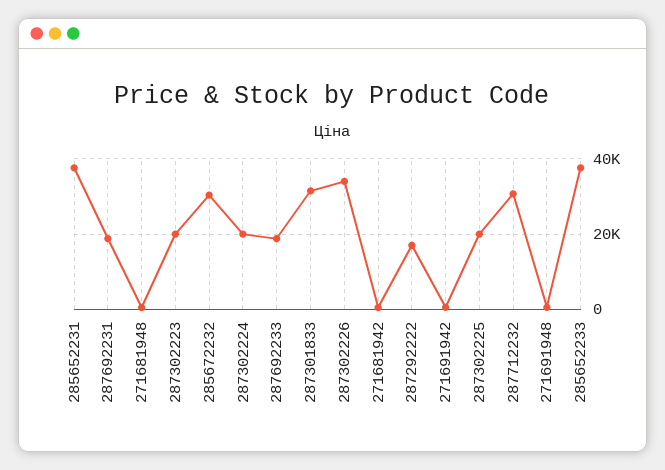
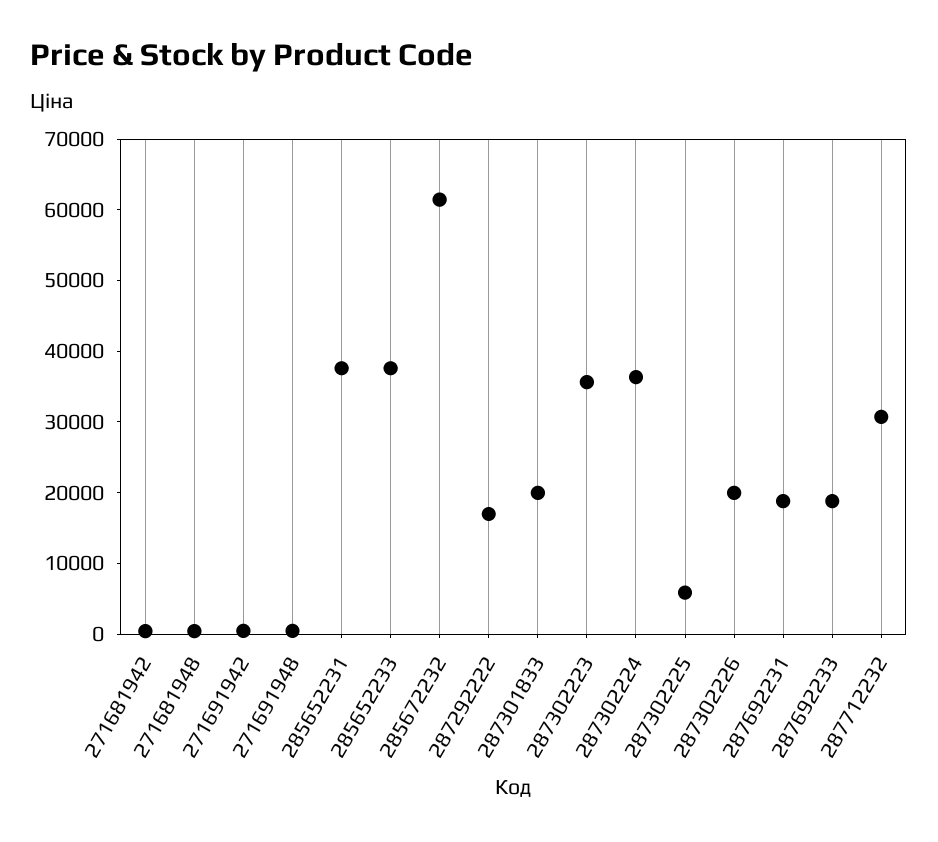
  {
    "285652231": 38000,
    "287692231": 18000,
    "271681948": 0,
-   "287302223": 20000,
+   "287302223": 36000,
-   "285672232": 30000,
+   "285672232": 62000,
-   "287302224": 20000,
+   "287302224": 36000,
    "287692233": 18000,
-   "287301833": 32000,
+   "287301833": 20000,
-   "287302226": 34000,
+   "287302226": 20000,
    "271681942": 0,
    "287292222": 16000,
    "271691942": 0,
-   "287302225": 20000,
+   "287302225": 6000,
    "287712232": 30000,
    "271691948": 0,
    "285652233": 38000
  }

